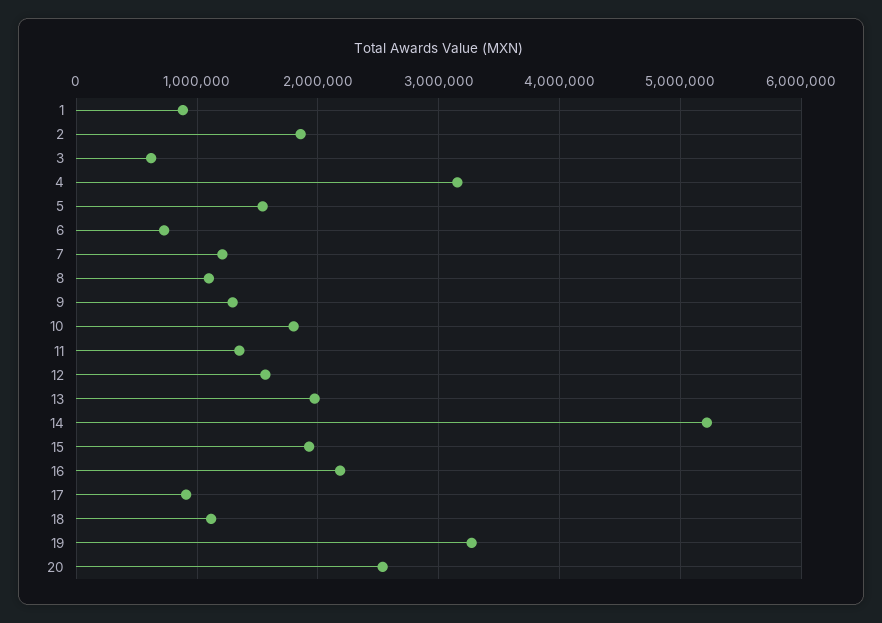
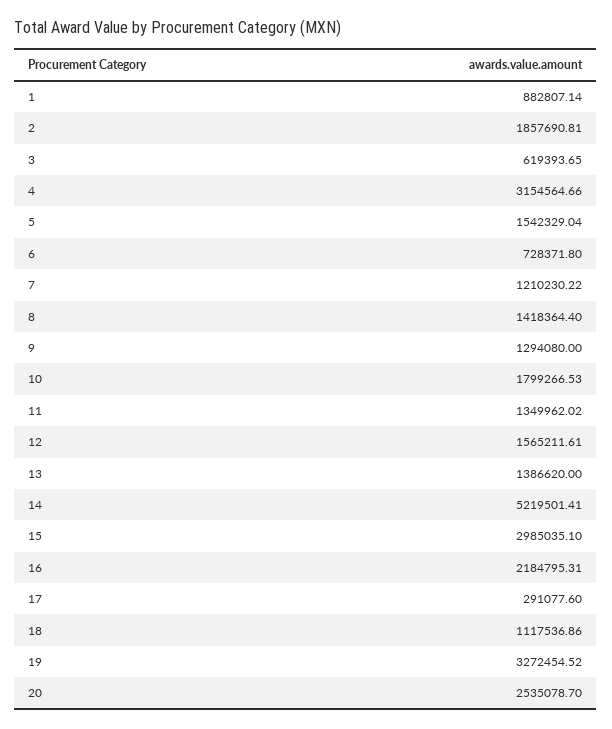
  {
    "1": 882807.14,
    "2": 1857690.81,
    "3": 619393.65,
    "4": 3154564.66,
    "5": 1542329.04,
    "6": 728371.8,
    "7": 1210230.22,
-   "8": 1100000,
+   "8": 1418364.4,
    "9": 1294080,
    "10": 1799266.53,
    "11": 1349962.02,
    "12": 1565211.61,
-   "13": 2000000,
+   "13": 1386620,
    "14": 5219501.41,
-   "15": 1900000,
+   "15": 2985035.1,
    "16": 2184795.31,
-   "17": 900000,
+   "17": 291077.6,
    "18": 1117536.86,
    "19": 3272454.52,
    "20": 2535078.7
  }

